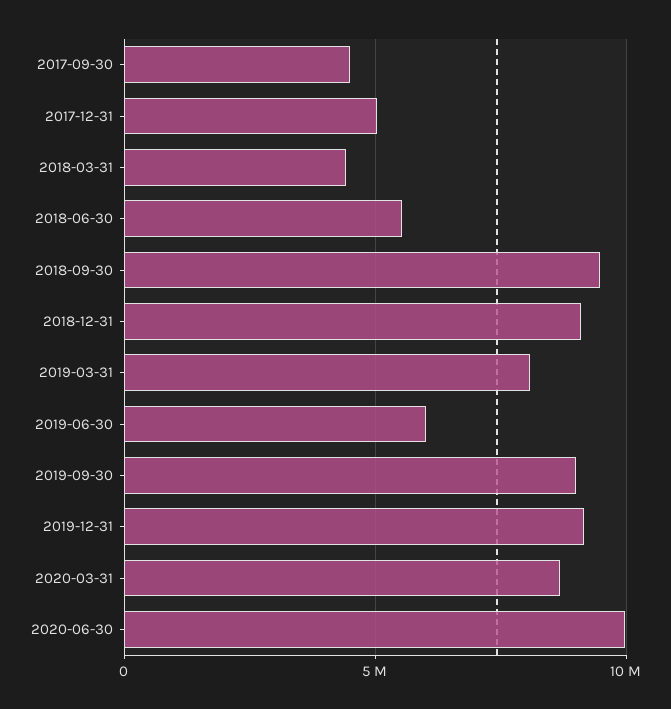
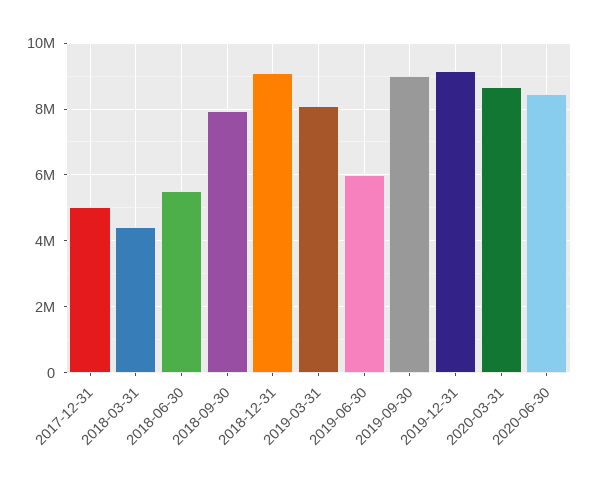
  {
-   "2017-09-30": 4500000,
    "2017-12-31": 5000000,
    "2018-03-31": 4400000,
    "2018-06-30": 5600000,
-   "2018-09-30": 9500000,
+   "2018-09-30": 8000000,
    "2018-12-31": 9200000,
    "2019-03-31": 8000000,
    "2019-06-30": 6000000,
    "2019-09-30": 9000000,
    "2019-12-31": 9200000,
    "2020-03-31": 8600000,
-   "2020-06-30": 10000000
+   "2020-06-30": 8400000
  }

